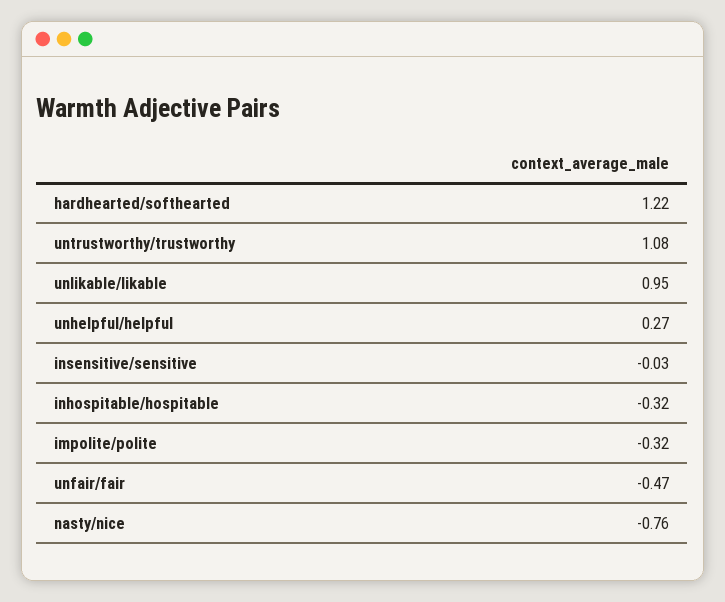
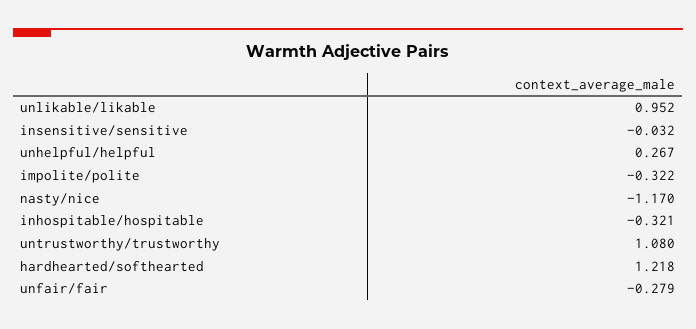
  {
    "hardhearted/softhearted": 1.218,
    "untrustworthy/trustworthy": 1.08,
    "unlikable/likable": 0.952,
    "unhelpful/helpful": 0.267,
    "insensitive/sensitive": -0.032,
    "inhospitable/hospitable": -0.321,
    "impolite/polite": -0.322,
-   "unfair/fair": -0.47,
+   "unfair/fair": -0.279,
-   "nasty/nice": -0.76
+   "nasty/nice": -1.17
  }

